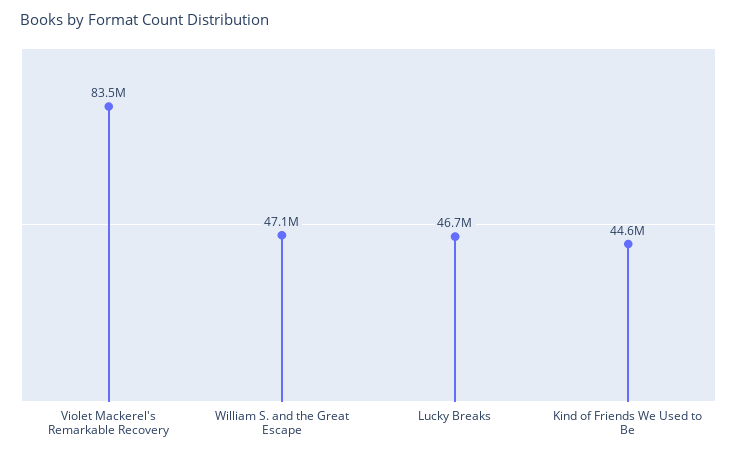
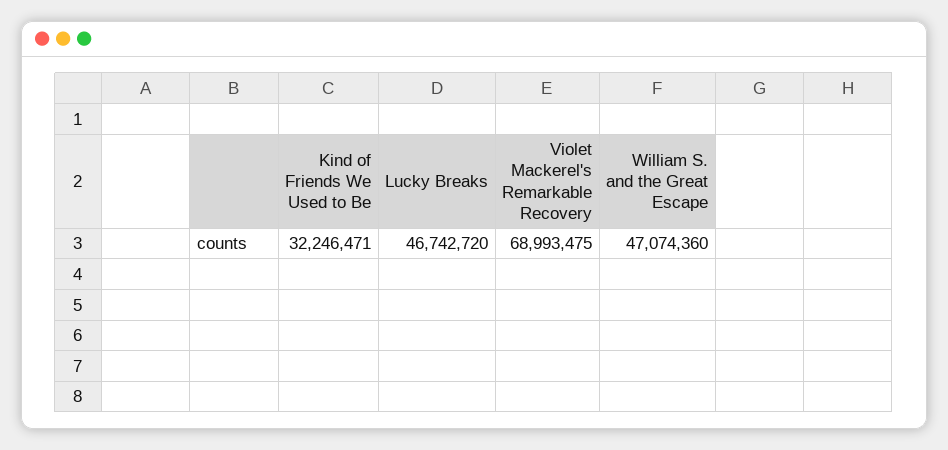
  {
-   "Violet Mackerel's Remarkable Recovery": 83500000,
+   "Violet Mackerel's Remarkable Recovery": 68993475,
    "William S. and the Great Escape": 47074360,
    "Lucky Breaks": 46742720,
-   "Kind of Friends We Used to Be": 44600000
+   "Kind of Friends We Used to Be": 32246471
  }

